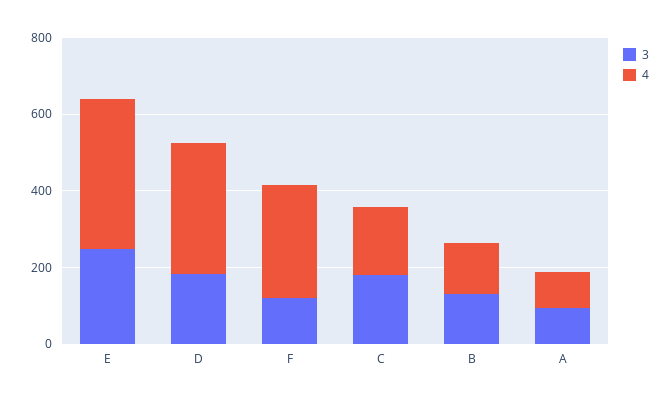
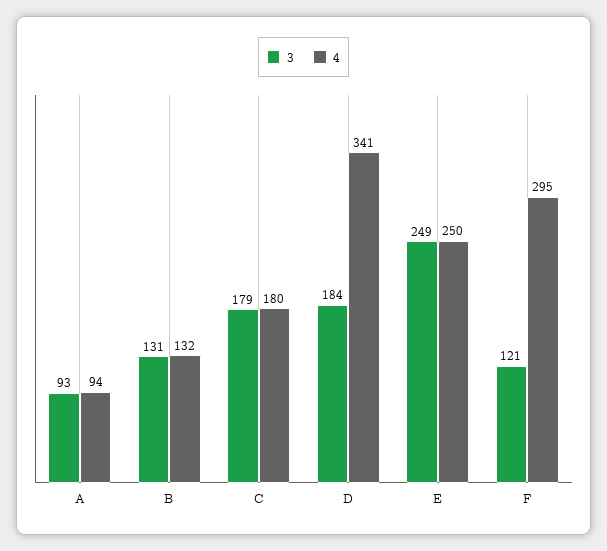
  {
    "3": {
      "E": 249,
      "D": 184,
      "F": 121,
      "C": 179,
      "B": 131,
      "A": 93
    },
    "4": {
-     "E": 400,
+     "E": 250,
      "D": 341,
      "F": 295,
      "C": 180,
      "B": 132,
      "A": 94
    }
  }

